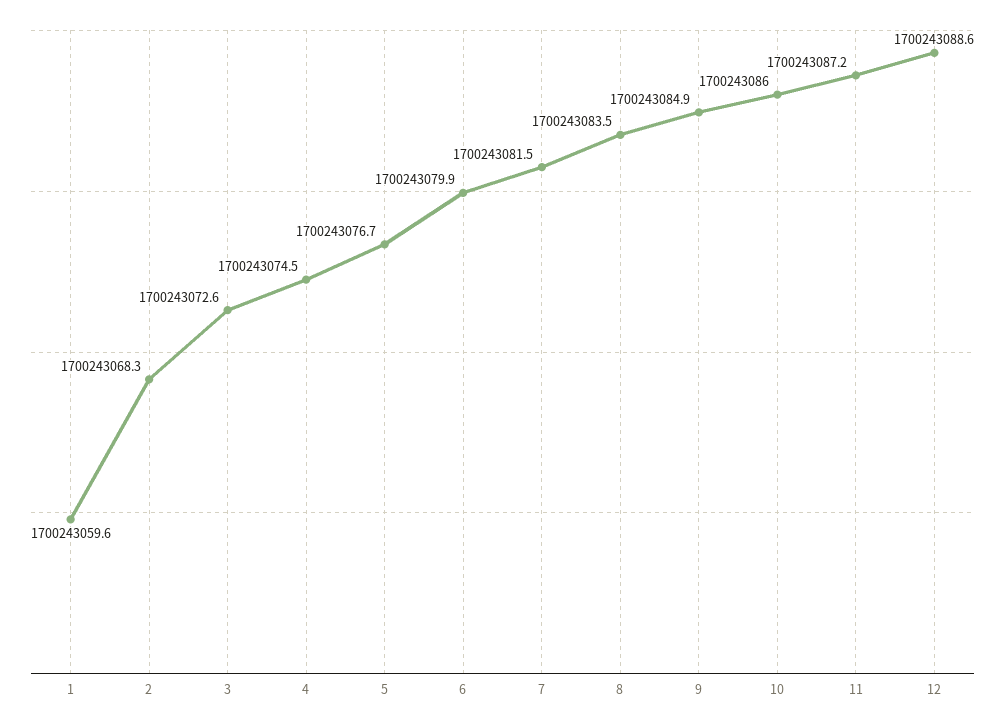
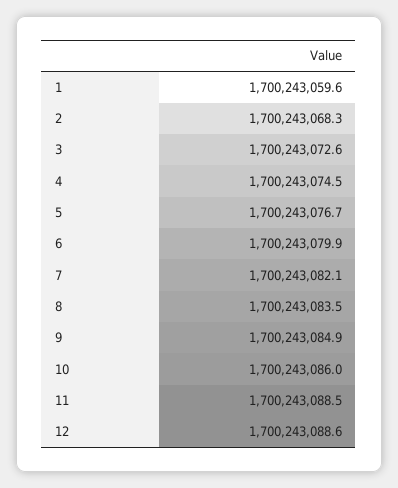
  {
    "1": 1700243059.6,
    "2": 1700243068.3,
    "3": 1700243072.6,
    "4": 1700243074.5,
    "5": 1700243076.7,
    "6": 1700243079.9,
-   "7": 1700243081.5,
+   "7": 1700243082.1,
    "8": 1700243083.5,
    "9": 1700243084.9,
    "10": 1700243086,
-   "11": 1700243087.2,
+   "11": 1700243088.5,
    "12": 1700243088.6
  }

